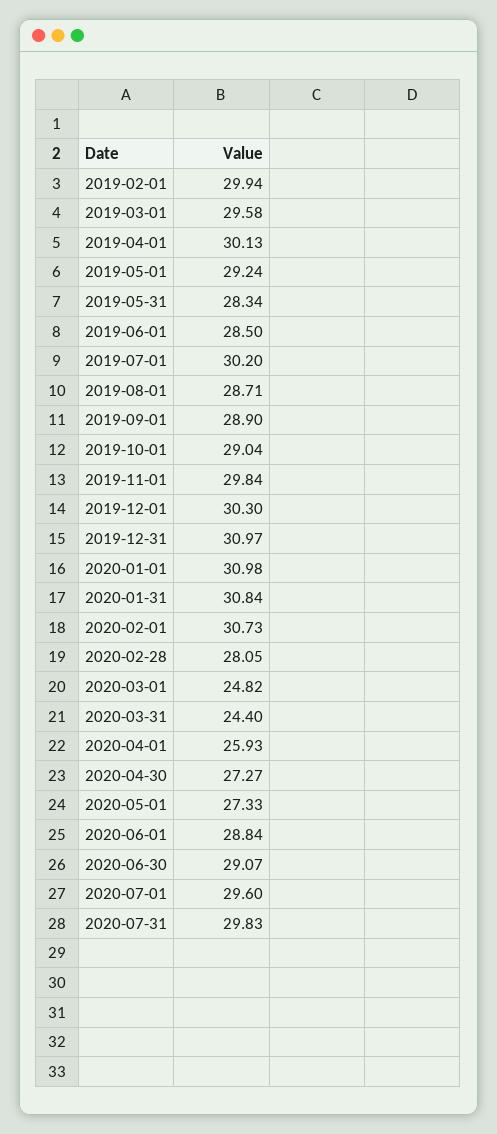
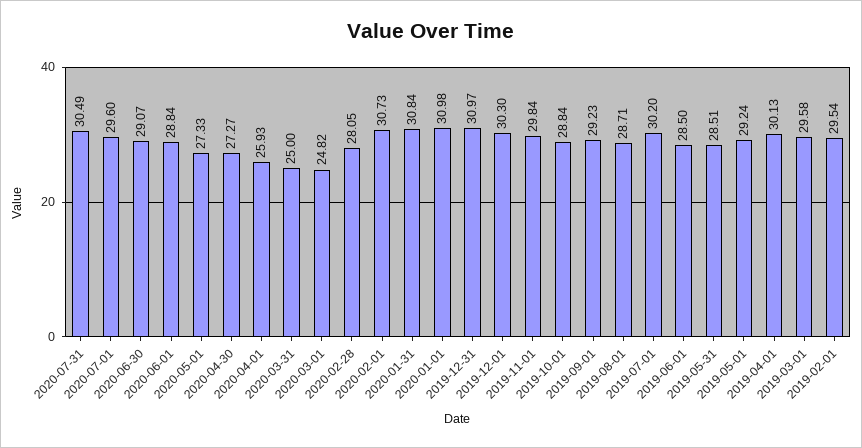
  {
-   "2019-02-01": 29.94,
+   "2019-02-01": 29.54,
    "2019-03-01": 29.58,
    "2019-04-01": 30.13,
    "2019-05-01": 29.24,
-   "2019-05-31": 28.34,
+   "2019-05-31": 28.51,
    "2019-06-01": 28.5,
    "2019-07-01": 30.2,
    "2019-08-01": 28.71,
-   "2019-09-01": 28.9,
+   "2019-09-01": 29.23,
-   "2019-10-01": 29.04,
+   "2019-10-01": 28.84,
    "2019-11-01": 29.84,
    "2019-12-01": 30.3,
    "2019-12-31": 30.97,
    "2020-01-01": 30.98,
    "2020-01-31": 30.84,
    "2020-02-01": 30.73,
    "2020-02-28": 28.05,
    "2020-03-01": 24.82,
-   "2020-03-31": 24.4,
+   "2020-03-31": 25,
    "2020-04-01": 25.93,
    "2020-04-30": 27.27,
    "2020-05-01": 27.33,
    "2020-06-01": 28.84,
    "2020-06-30": 29.07,
    "2020-07-01": 29.6,
-   "2020-07-31": 29.83
+   "2020-07-31": 30.49
  }

